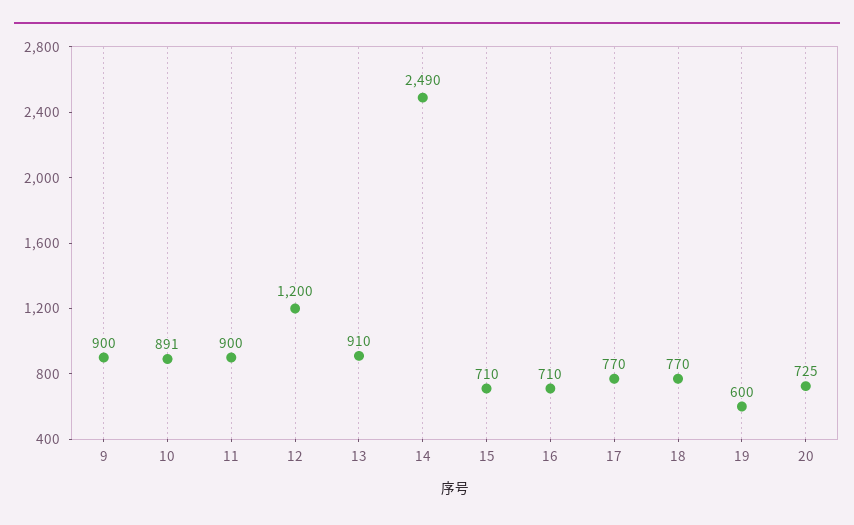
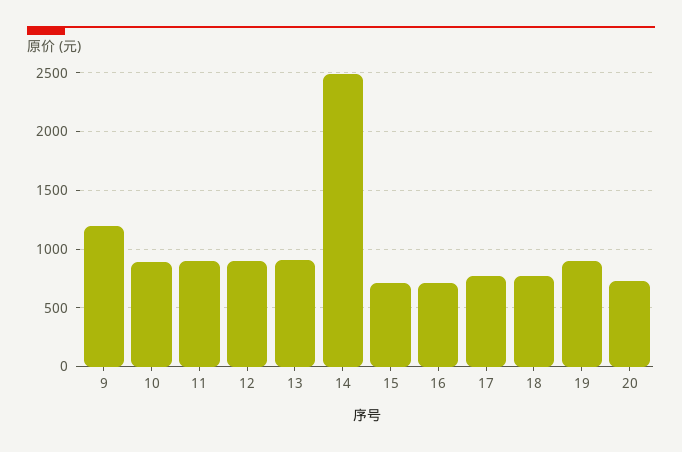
  {
-   "9": 900,
+   "9": 1200,
    "10": 891,
    "11": 900,
-   "12": 1200,
+   "12": 900,
    "13": 910,
    "14": 2490,
    "15": 710,
    "16": 710,
    "17": 770,
    "18": 770,
-   "19": 600,
+   "19": 900,
    "20": 725
  }

